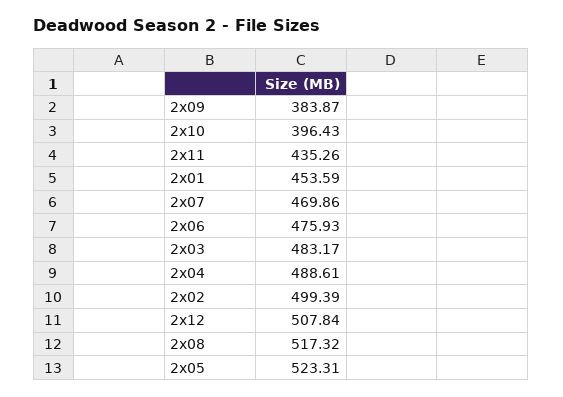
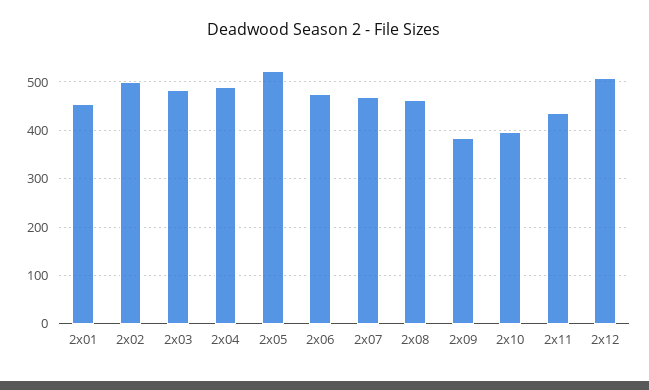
  {
    "2x09": 383.87,
    "2x10": 396.43,
    "2x11": 435.26,
    "2x01": 453.59,
    "2x07": 469.86,
    "2x06": 475.93,
    "2x03": 483.17,
    "2x04": 488.61,
    "2x02": 499.39,
    "2x12": 507.84,
-   "2x08": 517.32,
+   "2x08": 460,
    "2x05": 523.31
  }

